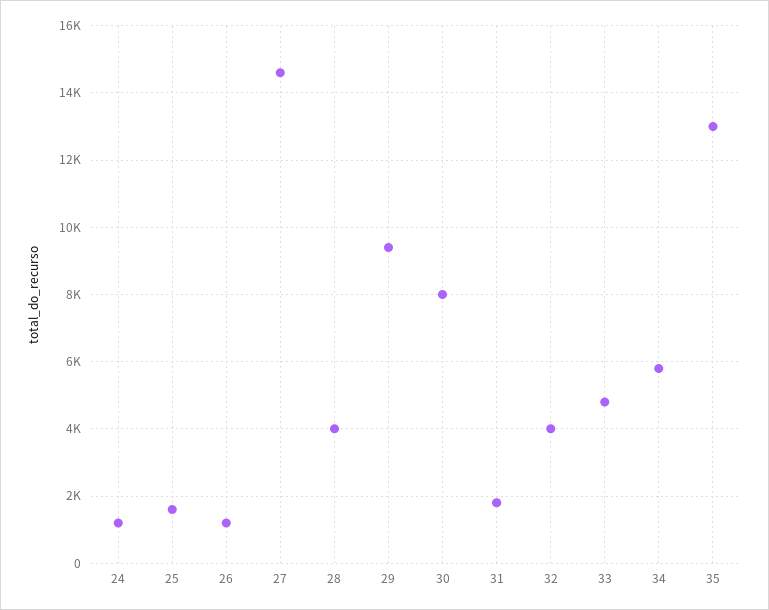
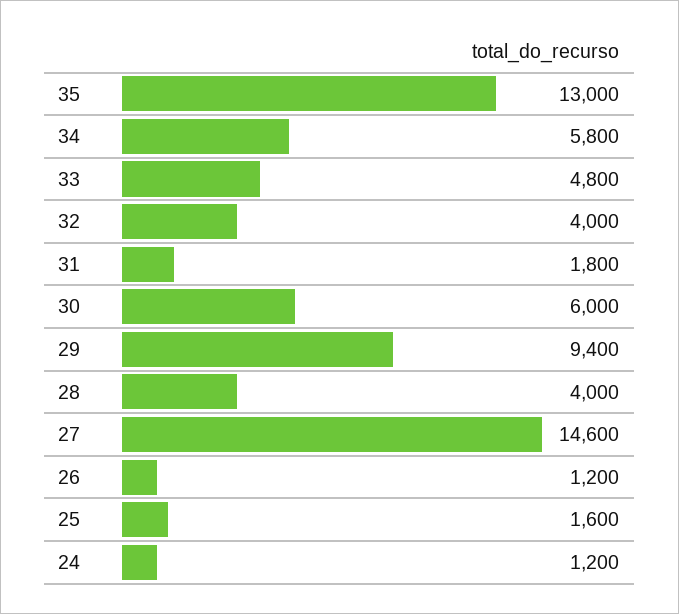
  {
    "24": 1200,
    "25": 1600,
    "26": 1200,
    "27": 14600,
    "28": 4000,
    "29": 9400,
-   "30": 8000,
+   "30": 6000,
    "31": 1800,
    "32": 4000,
    "33": 4800,
    "34": 5800,
    "35": 13000
  }

